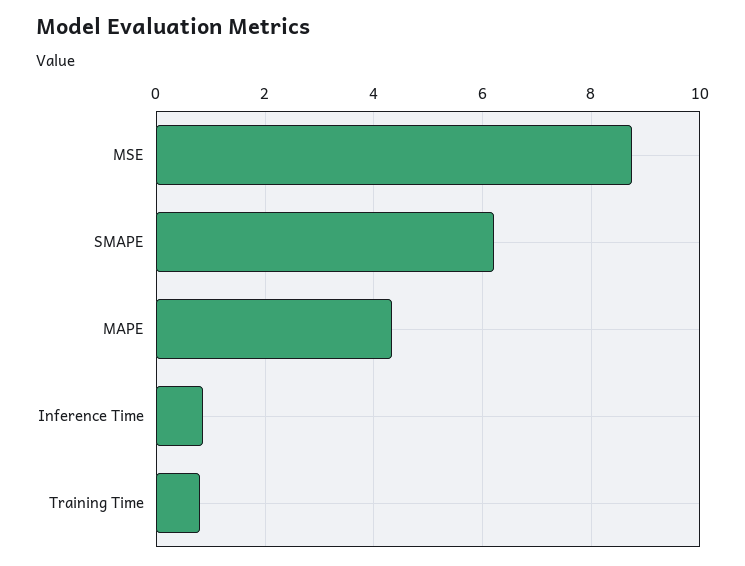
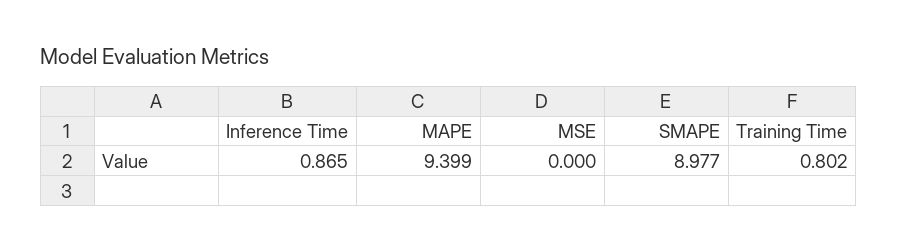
  {
-   "MSE": 8.8,
+   "MSE": 0,
-   "SMAPE": 6.2,
+   "SMAPE": 8.977,
-   "MAPE": 4.4,
+   "MAPE": 9.399,
    "Inference Time": 0.865,
    "Training Time": 0.802
  }

